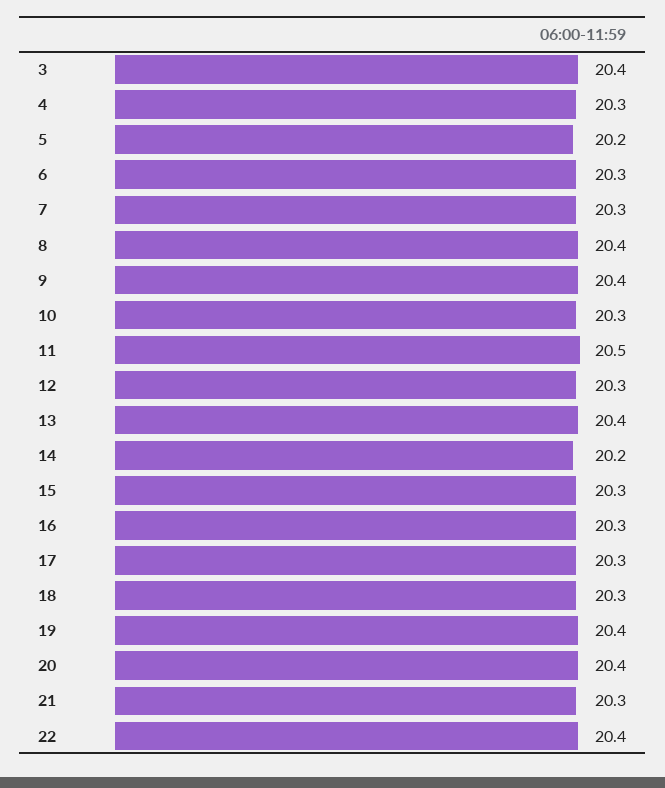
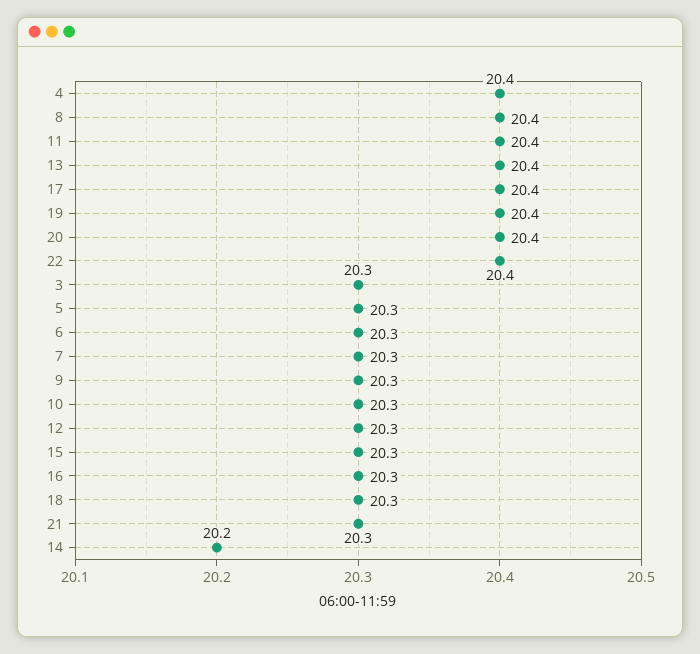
  {
-   "3": 20.4,
+   "3": 20.3,
-   "4": 20.3,
+   "4": 20.4,
-   "5": 20.2,
+   "5": 20.3,
    "6": 20.3,
    "7": 20.3,
    "8": 20.4,
-   "9": 20.4,
+   "9": 20.3,
    "10": 20.3,
-   "11": 20.5,
+   "11": 20.4,
    "12": 20.3,
    "13": 20.4,
    "14": 20.2,
    "15": 20.3,
    "16": 20.3,
-   "17": 20.3,
+   "17": 20.4,
    "18": 20.3,
    "19": 20.4,
    "20": 20.4,
    "21": 20.3,
    "22": 20.4
  }

